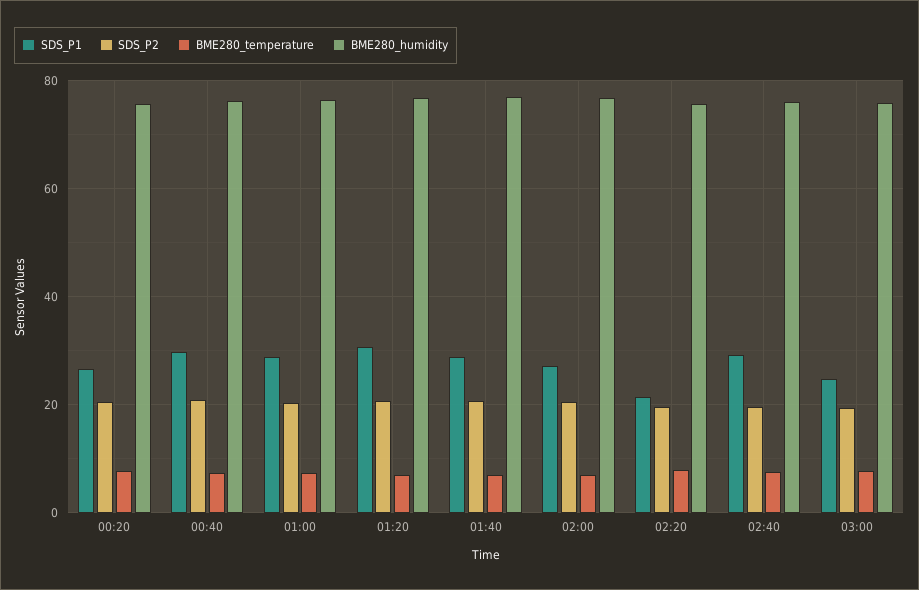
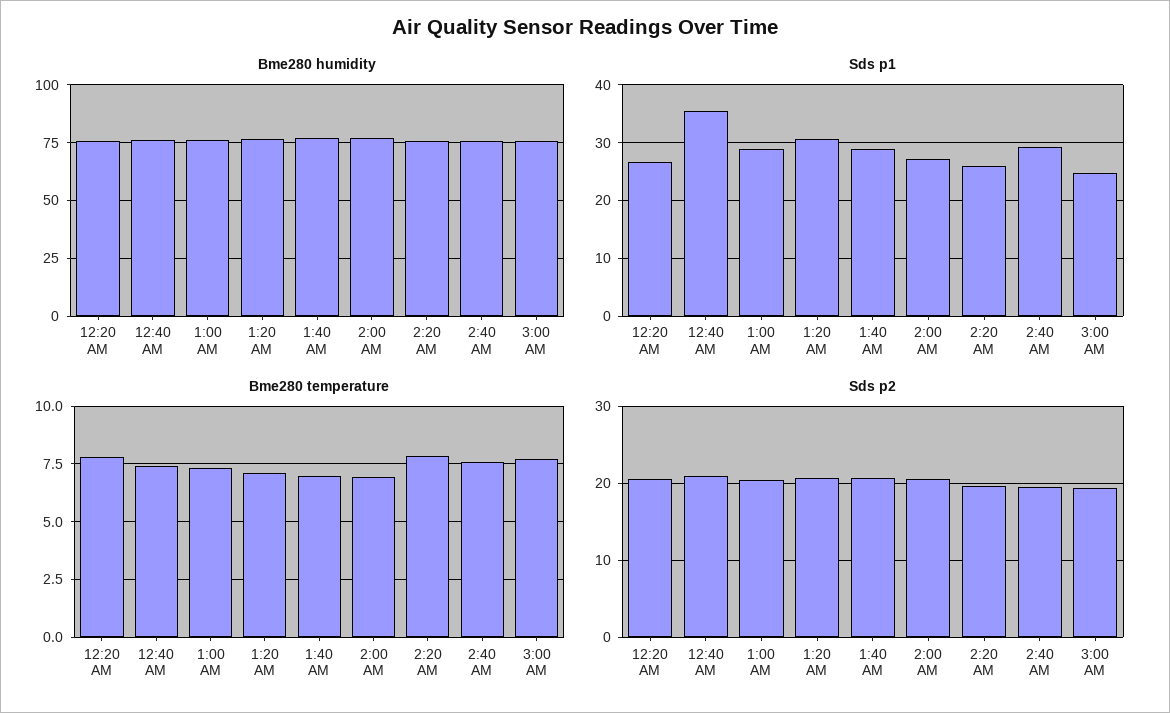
  {
    "SDS_P1": {
      "00:20": 26,
-     "00:40": 30,
+     "00:40": 36,
      "01:00": 28,
      "01:20": 30,
      "01:40": 28,
      "02:00": 28,
-     "02:20": 22,
+     "02:20": 26,
      "02:40": 30,
      "03:00": 24
    },
    "SDS_P2": {
      "00:20": 20,
      "00:40": 21,
      "01:00": 20,
      "01:20": 21,
      "01:40": 21,
      "02:00": 21,
      "02:20": 20,
      "02:40": 20,
      "03:00": 19
    },
    "BME280_temperature": {
      "00:20": 8,
      "00:40": 7.5,
      "01:00": 7.5,
      "01:20": 7,
      "01:40": 7,
      "02:00": 7,
      "02:20": 8,
      "02:40": 7.5,
      "03:00": 7.5
    },
    "BME280_humidity": {
      "00:20": 76,
      "00:40": 76,
      "01:00": 76,
      "01:20": 76,
      "01:40": 76,
      "02:00": 76,
      "02:20": 76,
      "02:40": 76,
      "03:00": 76
    }
  }

